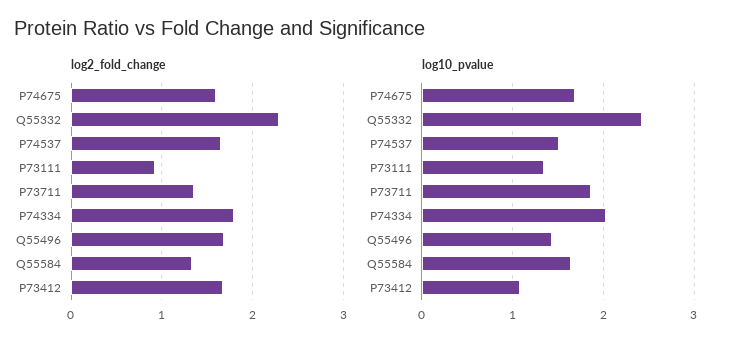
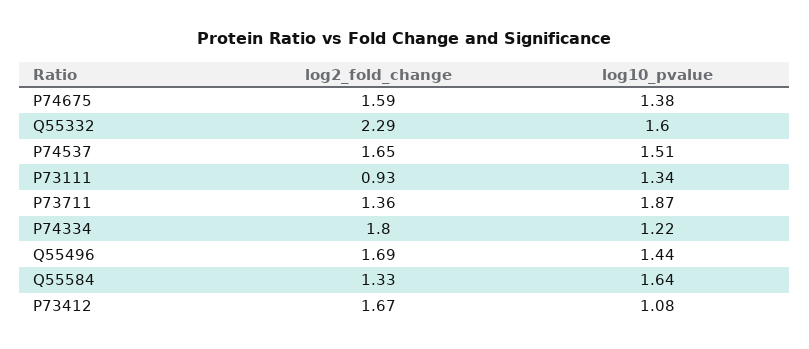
  {
    "log2_fold_change": {
      "P74675": 1.59,
      "Q55332": 2.29,
      "P74537": 1.65,
      "P73111": 0.93,
      "P73711": 1.36,
      "P74334": 1.8,
      "Q55496": 1.69,
      "Q55584": 1.33,
      "P73412": 1.67
    },
    "log10_pvalue": {
-     "P74675": 1.7,
+     "P74675": 1.38,
-     "Q55332": 2.4,
+     "Q55332": 1.6,
      "P74537": 1.51,
      "P73111": 1.34,
      "P73711": 1.87,
-     "P74334": 2,
+     "P74334": 1.22,
      "Q55496": 1.44,
      "Q55584": 1.64,
      "P73412": 1.08
    }
  }

